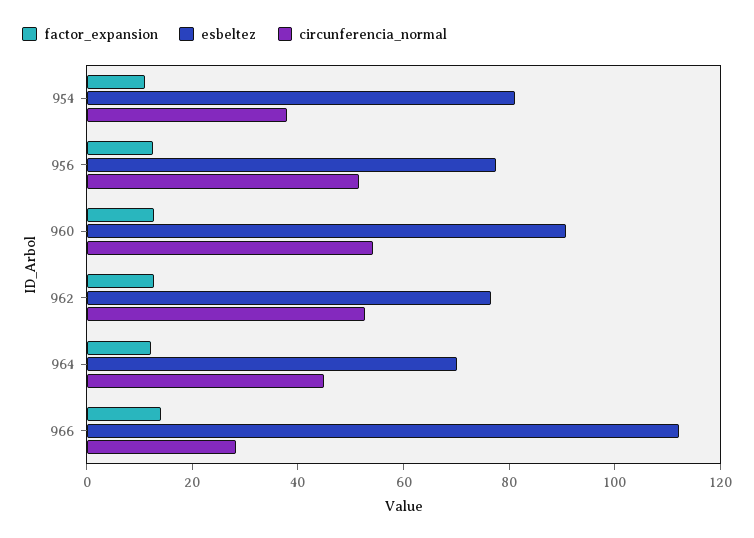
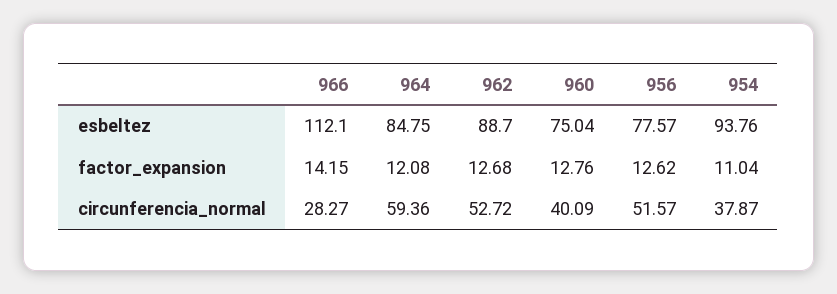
  {
    "factor_expansion": {
      "954": 11.04,
      "956": 12.62,
      "960": 12.76,
      "962": 12.68,
      "964": 12.08,
      "966": 14.15
    },
    "esbeltez": {
-     "954": 80,
+     "954": 93.76,
      "956": 77.57,
-     "960": 90,
+     "960": 75.04,
-     "962": 75,
+     "962": 88.7,
-     "964": 70,
+     "964": 84.75,
      "966": 112.1
    },
    "circunferencia_normal": {
      "954": 37.87,
      "956": 51.57,
-     "960": 55,
+     "960": 40.09,
      "962": 52.72,
-     "964": 45,
+     "964": 59.36,
      "966": 28.27
    }
  }

